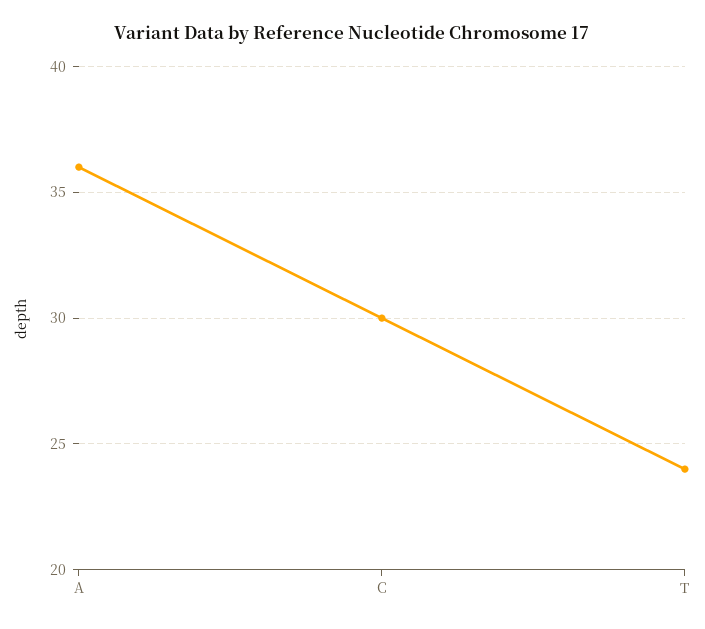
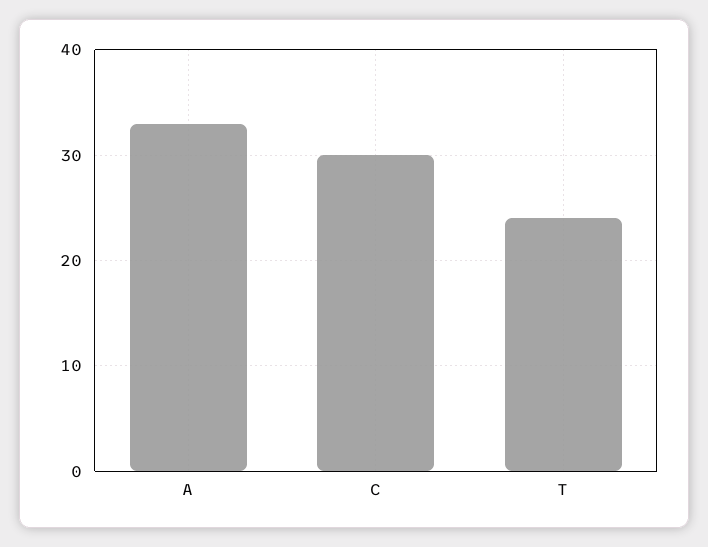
  {
-   "A": 36,
+   "A": 33,
    "C": 30,
    "T": 24
  }

